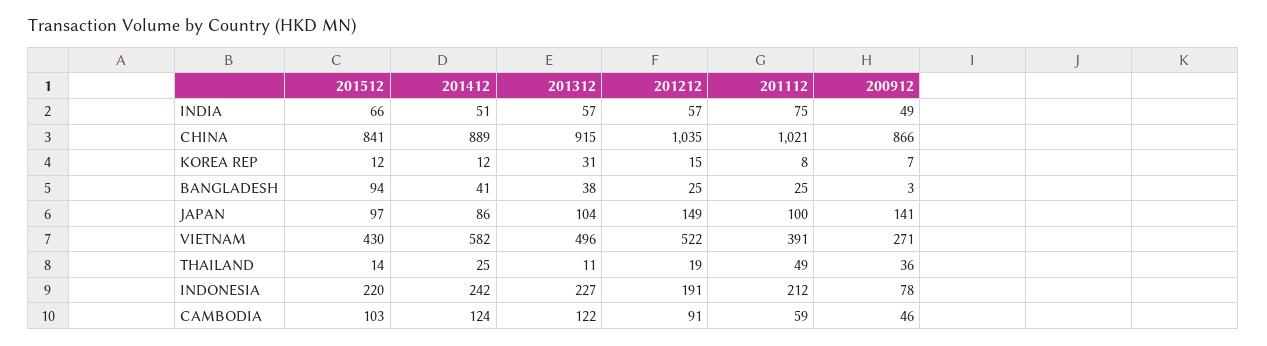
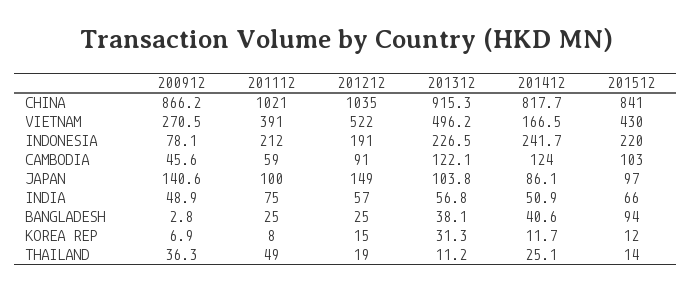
  {
    "201512": {
      "INDIA": 66,
      "CHINA": 841,
      "KOREA REP": 12,
      "BANGLADESH": 94,
      "JAPAN": 97,
      "VIETNAM": 430,
      "THAILAND": 14,
      "INDONESIA": 220,
      "CAMBODIA": 103
    },
    "201412": {
      "INDIA": 50.9,
-     "CHINA": 889,
+     "CHINA": 817.7,
      "KOREA REP": 11.7,
      "BANGLADESH": 40.6,
      "JAPAN": 86.1,
-     "VIETNAM": 582,
+     "VIETNAM": 166.5,
      "THAILAND": 25.1,
      "INDONESIA": 241.7,
      "CAMBODIA": 124
    },
    "201312": {
      "INDIA": 56.8,
      "CHINA": 915.3,
      "KOREA REP": 31.3,
      "BANGLADESH": 38.1,
      "JAPAN": 103.8,
      "VIETNAM": 496.2,
      "THAILAND": 11.2,
      "INDONESIA": 226.5,
      "CAMBODIA": 122.1
    },
    "201212": {
      "INDIA": 57,
      "CHINA": 1035,
      "KOREA REP": 15,
      "BANGLADESH": 25,
      "JAPAN": 149,
      "VIETNAM": 522,
      "THAILAND": 19,
      "INDONESIA": 191,
      "CAMBODIA": 91
    },
    "201112": {
      "INDIA": 75,
      "CHINA": 1021,
      "KOREA REP": 8,
      "BANGLADESH": 25,
      "JAPAN": 100,
      "VIETNAM": 391,
      "THAILAND": 49,
      "INDONESIA": 212,
      "CAMBODIA": 59
    },
    "200912": {
      "INDIA": 48.9,
      "CHINA": 866.2,
      "KOREA REP": 6.9,
      "BANGLADESH": 2.8,
      "JAPAN": 140.6,
      "VIETNAM": 270.5,
      "THAILAND": 36.3,
      "INDONESIA": 78.1,
      "CAMBODIA": 45.6
    }
  }

